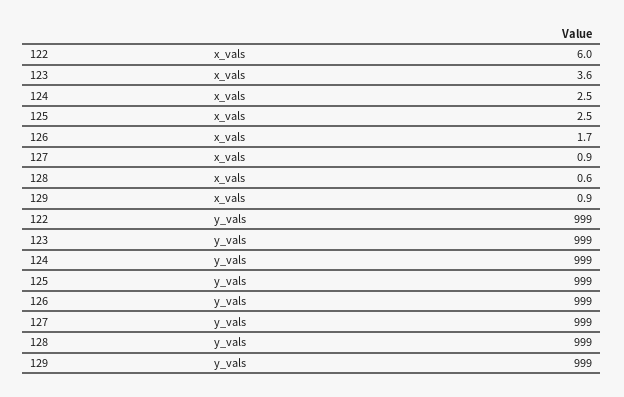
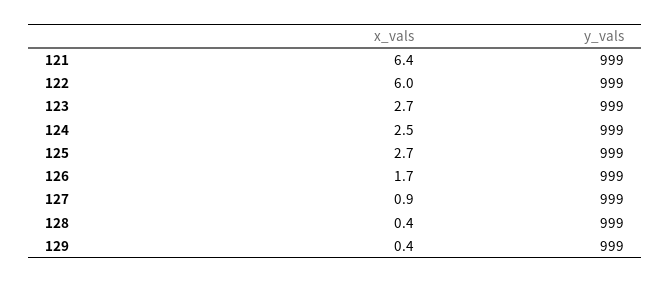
  {
    "122": {
      "x_vals": 6,
      "y_vals": 999
    },
    "123": {
-     "x_vals": 3.6,
+     "x_vals": 2.7,
      "y_vals": 999
    },
    "124": {
      "x_vals": 2.5,
      "y_vals": 999
    },
    "125": {
-     "x_vals": 2.5,
+     "x_vals": 2.7,
      "y_vals": 999
    },
    "126": {
      "x_vals": 1.7,
      "y_vals": 999
    },
    "127": {
      "x_vals": 0.9,
      "y_vals": 999
    },
    "128": {
-     "x_vals": 0.6,
+     "x_vals": 0.4,
      "y_vals": 999
    },
    "129": {
-     "x_vals": 0.9,
+     "x_vals": 0.4,
      "y_vals": 999
-   }
+   },
+   "121": {
+     "x_vals": 6.4,
+     "y_vals": 999
+   }
  }

